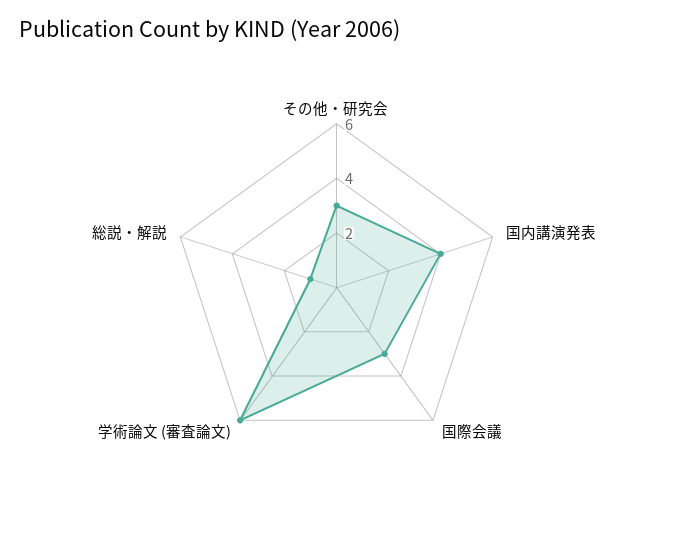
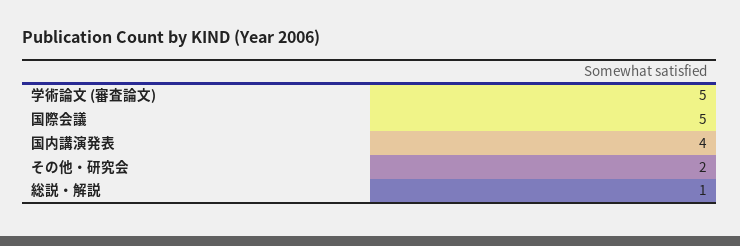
  {
-   "その他・研究会": 3,
+   "その他・研究会": 2,
    "国内講演発表": 4,
-   "国際会議": 3,
+   "国際会議": 5,
-   "学術論文 (審査論文)": 6,
+   "学術論文 (審査論文)": 5,
    "総説・解説": 1
  }

